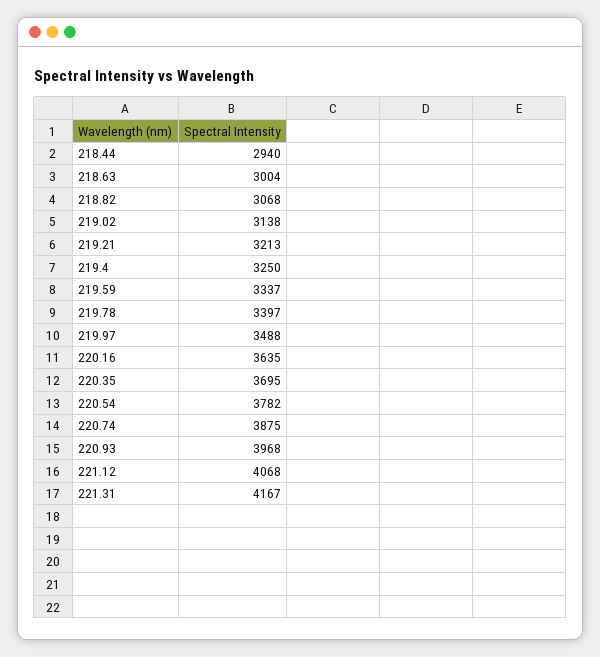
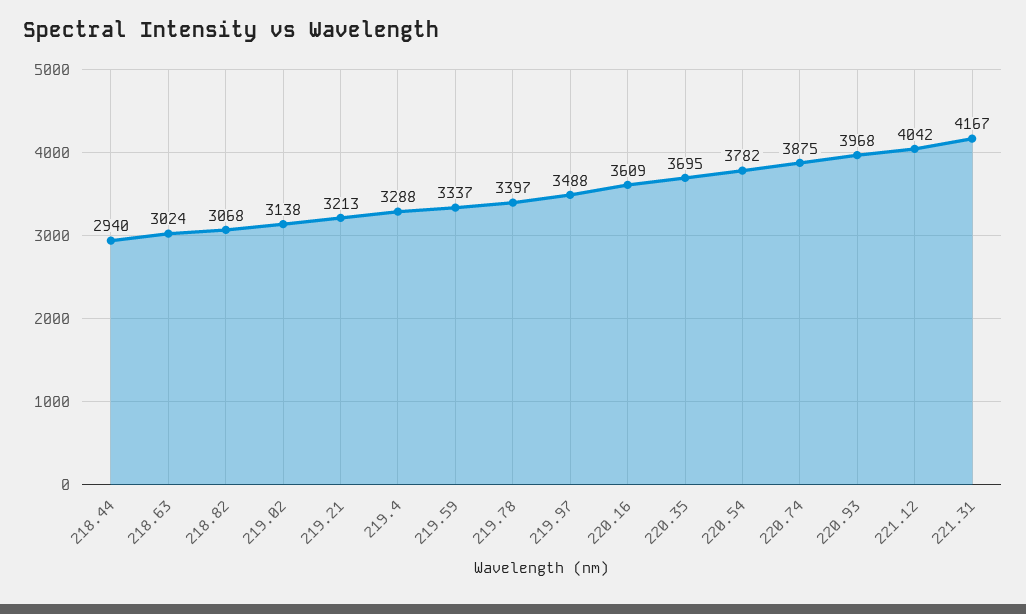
  {
    "218.44": 2940,
-   "218.63": 3004,
+   "218.63": 3024,
    "218.82": 3068,
    "219.02": 3138,
    "219.21": 3213,
-   "219.4": 3250,
+   "219.4": 3288,
    "219.59": 3337,
    "219.78": 3397,
    "219.97": 3488,
-   "220.16": 3635,
+   "220.16": 3609,
    "220.35": 3695,
    "220.54": 3782,
    "220.74": 3875,
    "220.93": 3968,
-   "221.12": 4068,
+   "221.12": 4042,
    "221.31": 4167
  }

